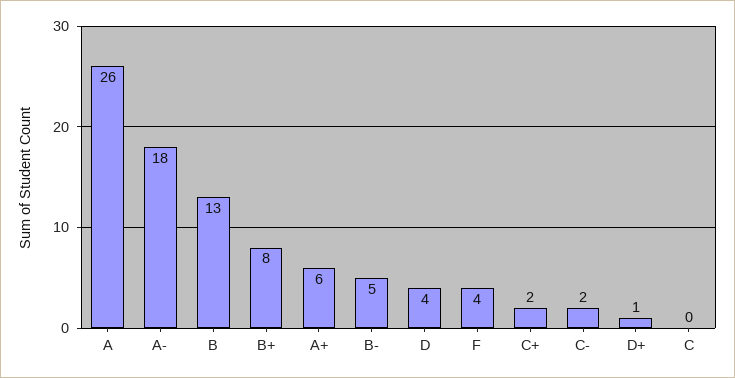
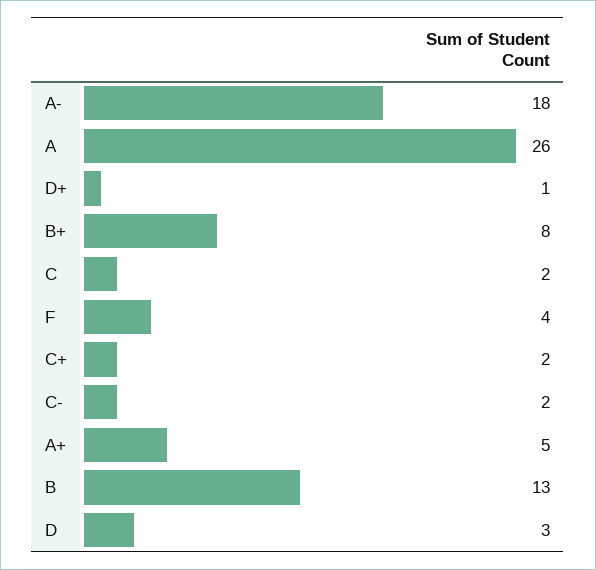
  {
    "A": 26,
    "A-": 18,
    "B": 13,
    "B+": 8,
-   "A+": 6,
+   "A+": 5,
-   "B-": 5,
-   "D": 4,
+   "D": 3,
    "F": 4,
    "C+": 2,
    "C-": 2,
    "D+": 1,
-   "C": 0
+   "C": 2
  }

